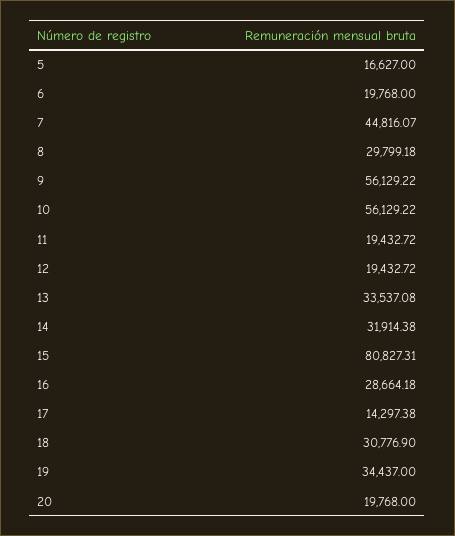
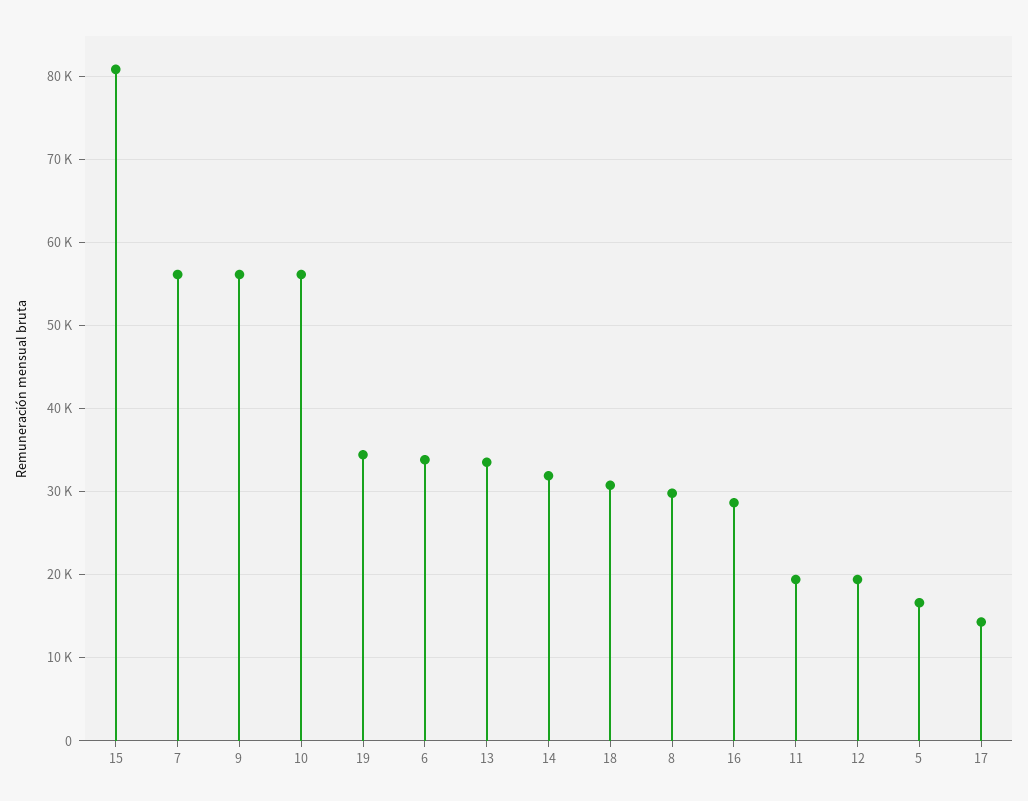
  {
    "5": 16627,
-   "6": 19768,
+   "6": 34000,
-   "7": 44816.07,
+   "7": 56000,
    "8": 29799.18,
    "9": 56129.22,
    "10": 56129.22,
    "11": 19432.72,
    "12": 19432.72,
    "13": 33537.08,
    "14": 31914.38,
    "15": 80827.31,
    "16": 28664.18,
    "17": 14297.38,
    "18": 30776.9,
-   "19": 34437,
+   "19": 34437
-   "20": 19768
  }

